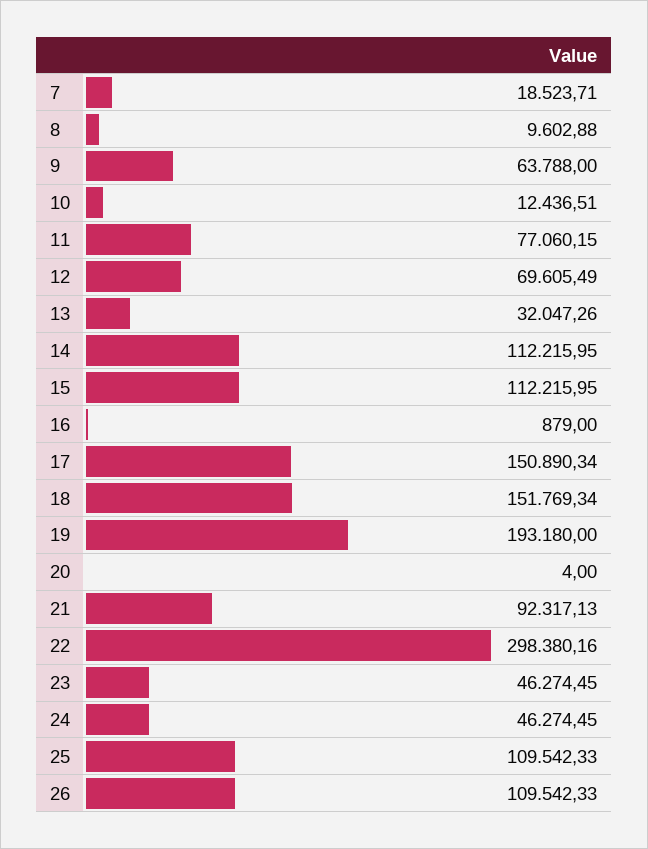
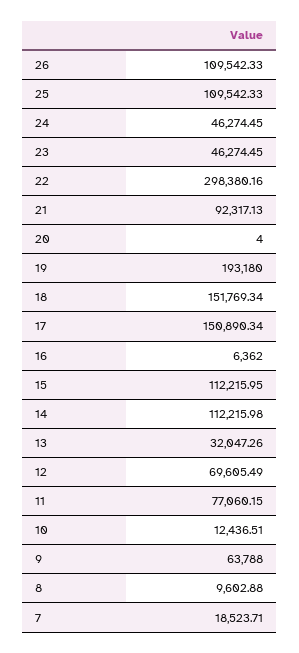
  {
    "7": 18523.71,
    "8": 9602.88,
    "9": 63788,
    "10": 12436.51,
    "11": 77060.15,
    "12": 69605.49,
    "13": 32047.26,
-   "14": 112215.95,
+   "14": 112215.98,
    "15": 112215.95,
-   "16": 879,
+   "16": 6362,
    "17": 150890.34,
    "18": 151769.34,
    "19": 193180,
    "20": 4,
    "21": 92317.13,
    "22": 298380.16,
    "23": 46274.45,
    "24": 46274.45,
    "25": 109542.33,
    "26": 109542.33
  }

